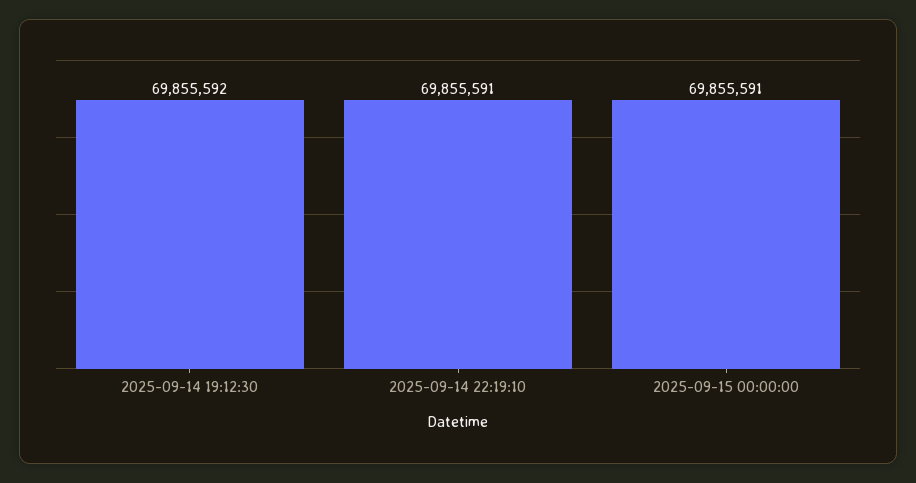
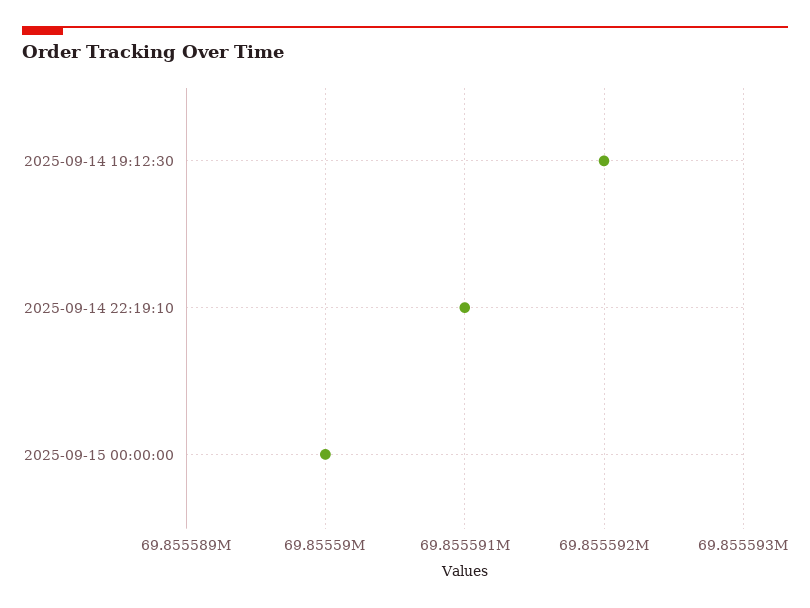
  {
    "2025-09-14 19:12:30": 69855592,
    "2025-09-14 22:19:10": 69855591,
-   "2025-09-15 00:00:00": 69855591
+   "2025-09-15 00:00:00": 69855590
  }

